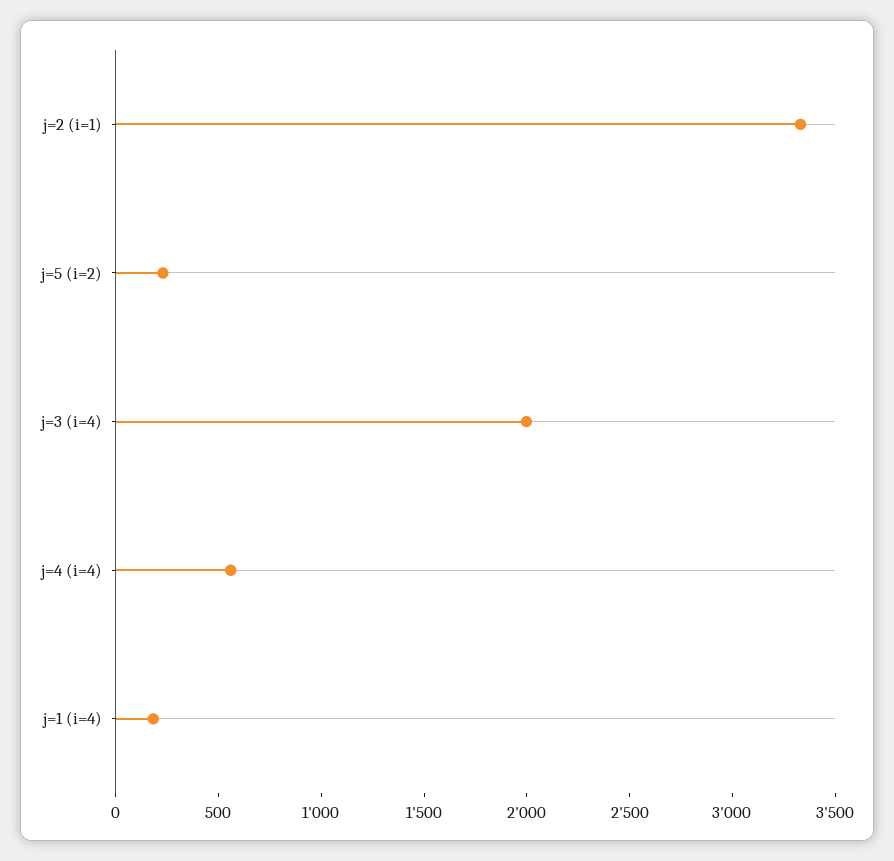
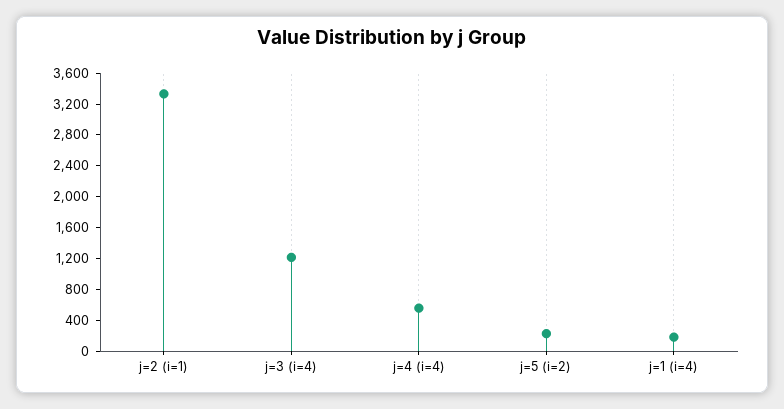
  {
    "j=2 (i=1)": 3300,
    "j=5 (i=2)": 200,
-   "j=3 (i=4)": 2000,
+   "j=3 (i=4)": 1200,
    "j=4 (i=4)": 600,
    "j=1 (i=4)": 200
  }

